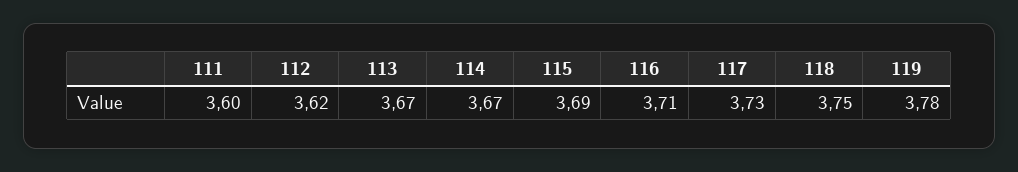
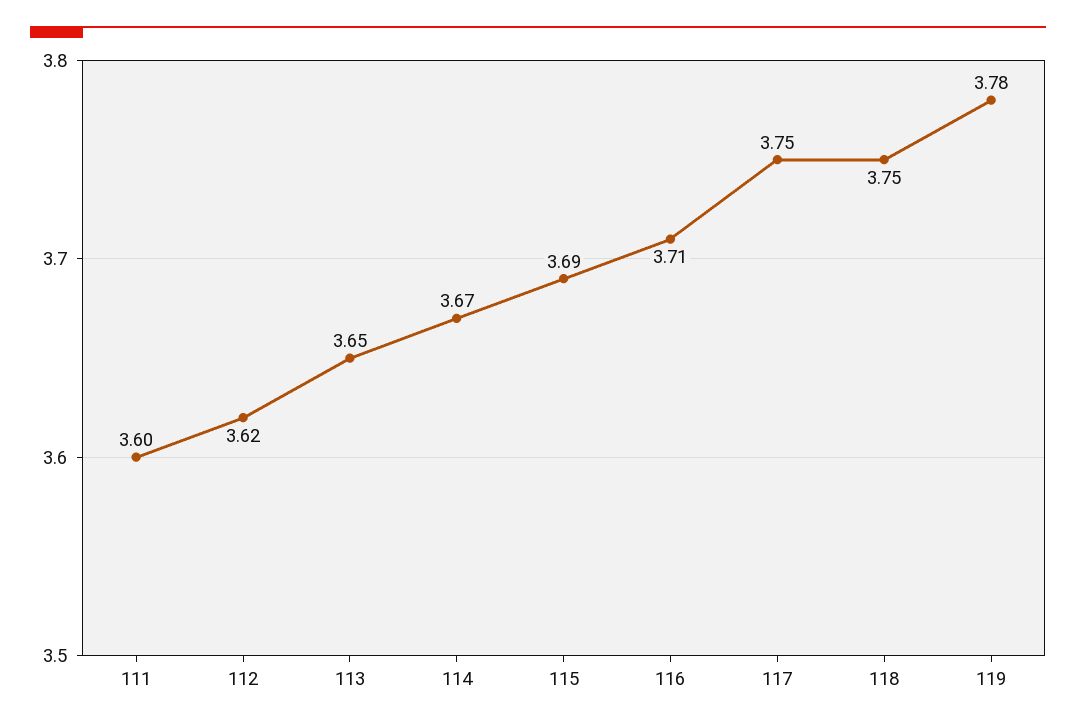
  {
    "111": 3.6,
    "112": 3.62,
-   "113": 3.67,
+   "113": 3.65,
    "114": 3.67,
    "115": 3.69,
    "116": 3.71,
-   "117": 3.73,
+   "117": 3.75,
    "118": 3.75,
    "119": 3.78
  }

